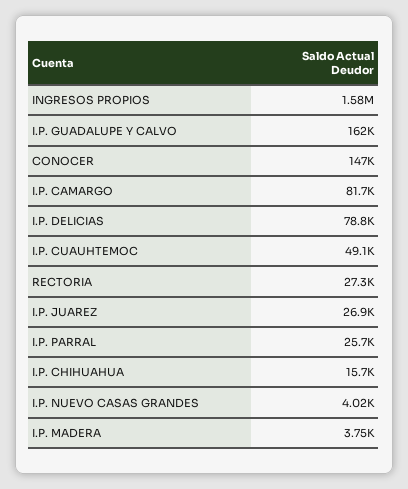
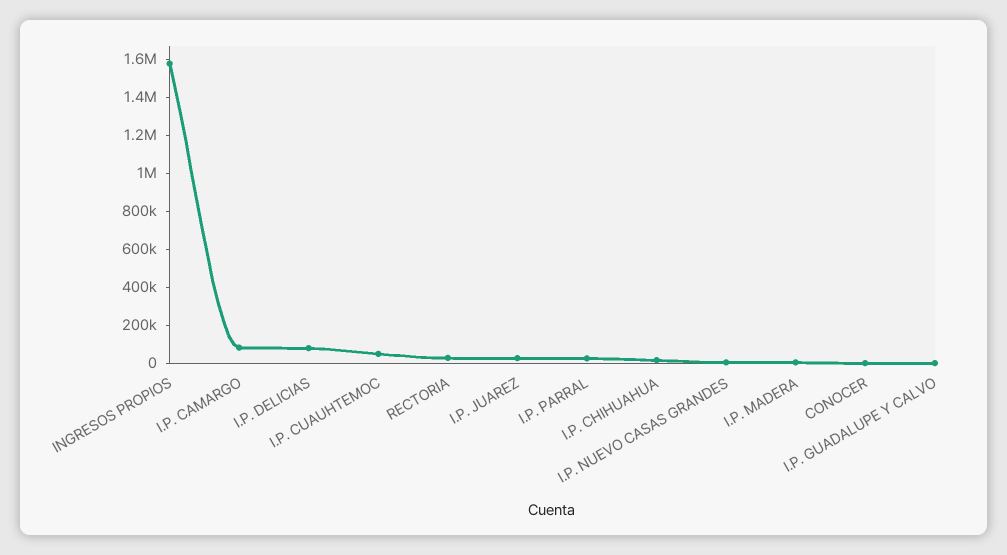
  {
    "INGRESOS PROPIOS": 1580000,
-   "I.P. GUADALUPE Y CALVO": 162000,
+   "I.P. GUADALUPE Y CALVO": 0,
-   "CONOCER": 147000,
+   "CONOCER": 0,
    "I.P. CAMARGO": 81700,
    "I.P. DELICIAS": 78800,
    "I.P. CUAUHTEMOC": 49100,
    "RECTORIA": 27300,
    "I.P. JUAREZ": 26900,
    "I.P. PARRAL": 25700,
    "I.P. CHIHUAHUA": 15700,
    "I.P. NUEVO CASAS GRANDES": 4020,
    "I.P. MADERA": 3750
  }

